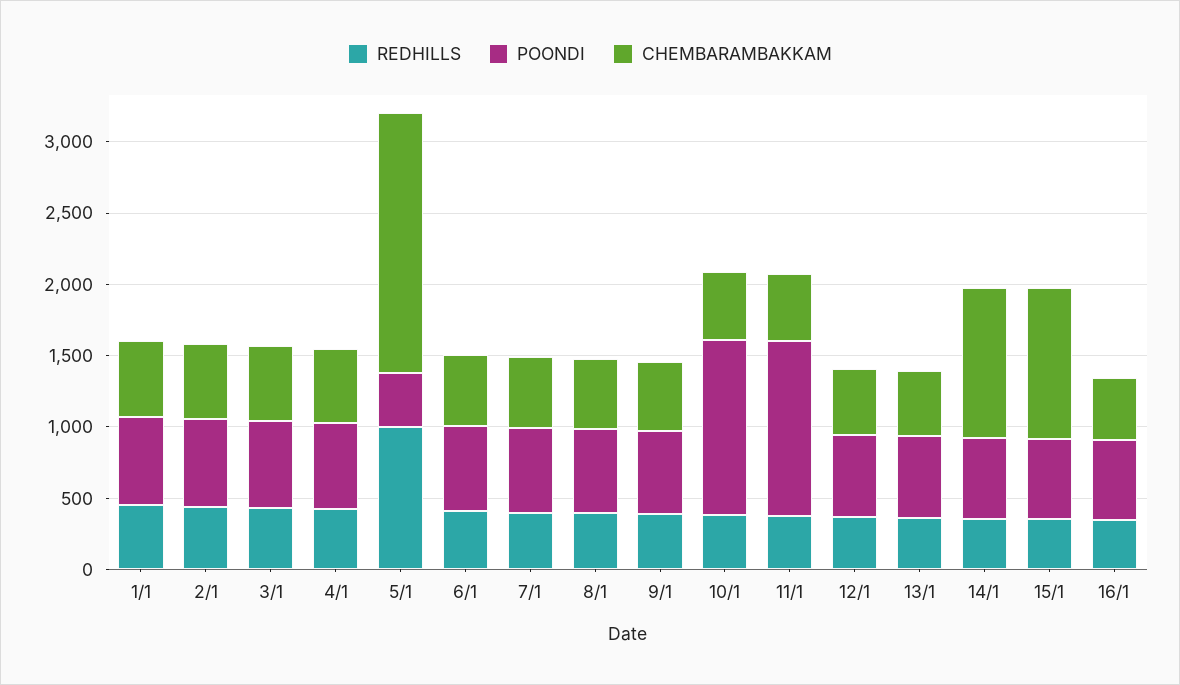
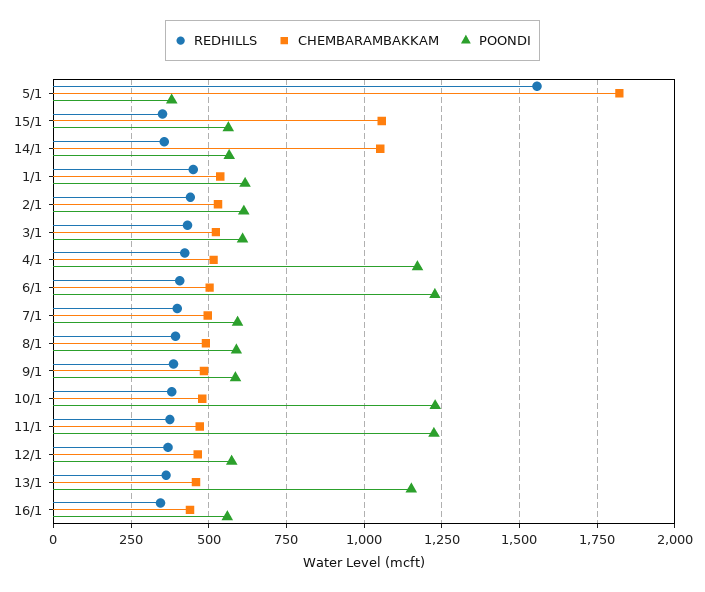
  {
    "REDHILLS": {
      "1/1": 450,
      "2/1": 450,
      "3/1": 425,
      "4/1": 425,
-     "5/1": 1000,
+     "5/1": 1550,
      "6/1": 400,
      "7/1": 400,
      "8/1": 400,
      "9/1": 375,
      "10/1": 375,
      "11/1": 375,
      "12/1": 375,
      "13/1": 375,
      "14/1": 350,
      "15/1": 350,
      "16/1": 350
    },
    "POONDI": {
      "1/1": 625,
      "2/1": 625,
      "3/1": 600,
-     "4/1": 600,
+     "4/1": 1175,
      "5/1": 375,
-     "6/1": 600,
+     "6/1": 1225,
      "7/1": 600,
      "8/1": 600,
      "9/1": 575,
      "10/1": 1225,
      "11/1": 1225,
      "12/1": 575,
-     "13/1": 600,
+     "13/1": 1150,
      "14/1": 575,
      "15/1": 575,
      "16/1": 550
    },
    "CHEMBARAMBAKKAM": {
      "1/1": 525,
      "2/1": 525,
      "3/1": 525,
      "4/1": 525,
      "5/1": 1825,
      "6/1": 500,
      "7/1": 500,
      "8/1": 500,
      "9/1": 475,
      "10/1": 475,
      "11/1": 475,
      "12/1": 475,
      "13/1": 450,
      "14/1": 1050,
      "15/1": 1050,
      "16/1": 450
    }
  }

